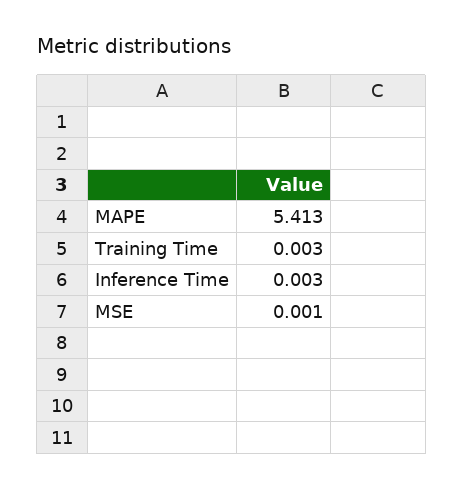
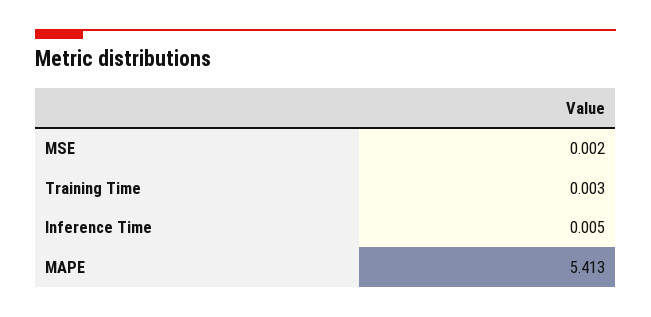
  {
    "MAPE": 5.413,
    "Training Time": 0.003,
-   "Inference Time": 0.003,
+   "Inference Time": 0.005,
-   "MSE": 0.001
+   "MSE": 0.002
  }

